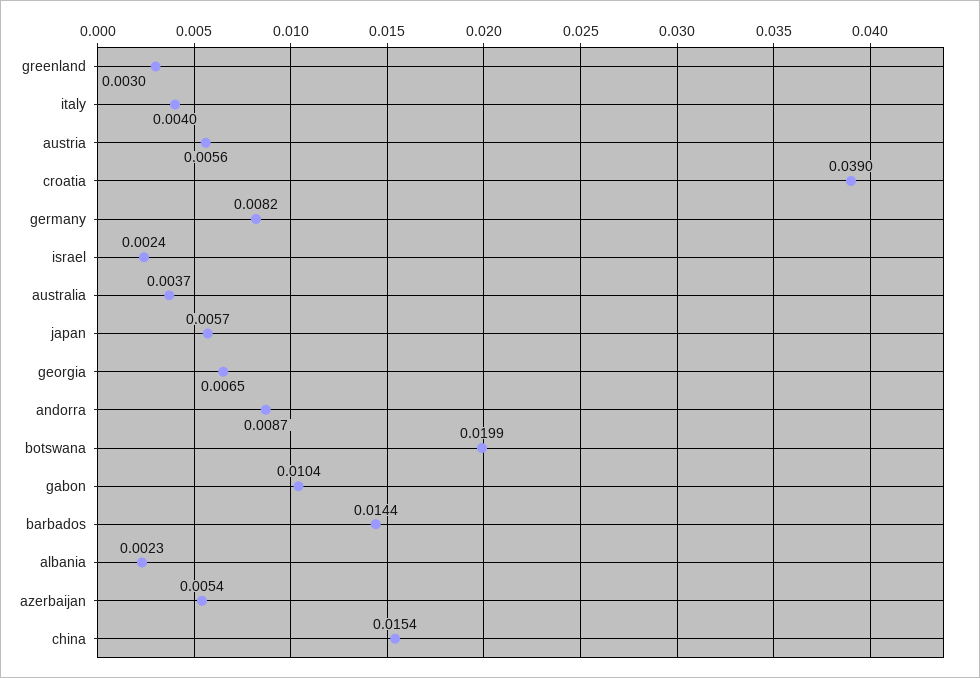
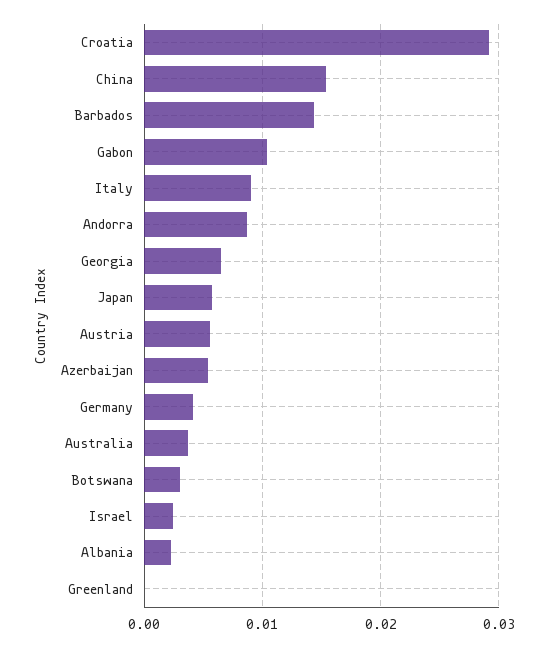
  {
-   "greenland": 0.003,
+   "greenland": 0,
-   "italy": 0.004,
+   "italy": 0.009,
    "austria": 0.0056,
-   "croatia": 0.039,
+   "croatia": 0.029,
-   "germany": 0.0082,
+   "germany": 0.004,
    "israel": 0.0024,
    "australia": 0.0037,
    "japan": 0.0057,
    "georgia": 0.0065,
    "andorra": 0.0087,
-   "botswana": 0.0199,
+   "botswana": 0.003,
    "gabon": 0.0104,
    "barbados": 0.0144,
    "albania": 0.0023,
    "azerbaijan": 0.0054,
    "china": 0.0154
  }

